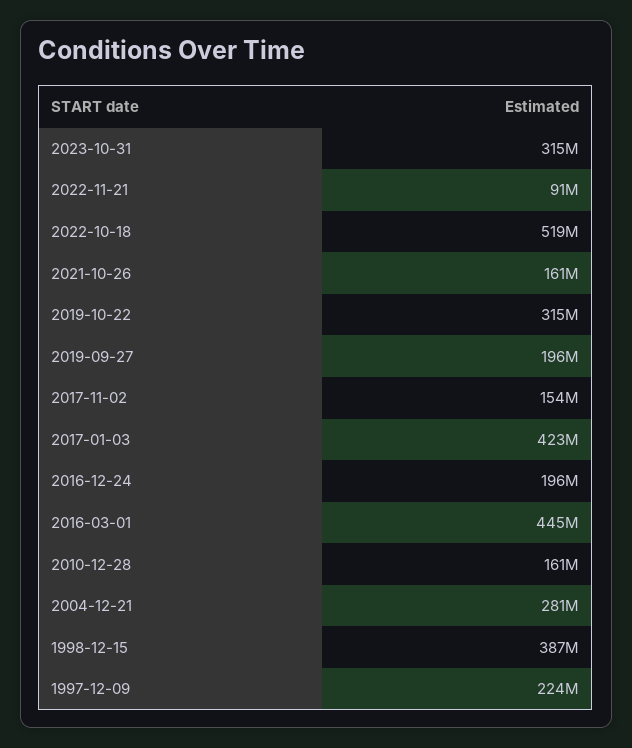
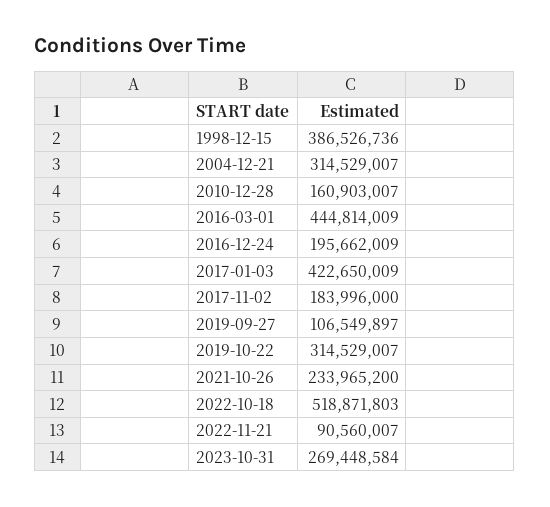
  {
-   "2023-10-31": 315000000,
+   "2023-10-31": 269448584,
    "2022-11-21": 90560007,
    "2022-10-18": 518871803,
-   "2021-10-26": 161000000,
+   "2021-10-26": 233965200,
    "2019-10-22": 314529007,
-   "2019-09-27": 196000000,
+   "2019-09-27": 106549897,
-   "2017-11-02": 154000000,
+   "2017-11-02": 183996000,
    "2017-01-03": 422650009,
    "2016-12-24": 195662009,
    "2016-03-01": 444814009,
    "2010-12-28": 160903007,
-   "2004-12-21": 281000000,
+   "2004-12-21": 314529007,
-   "1998-12-15": 386526736,
+   "1998-12-15": 386526736
-   "1997-12-09": 224000000
  }

